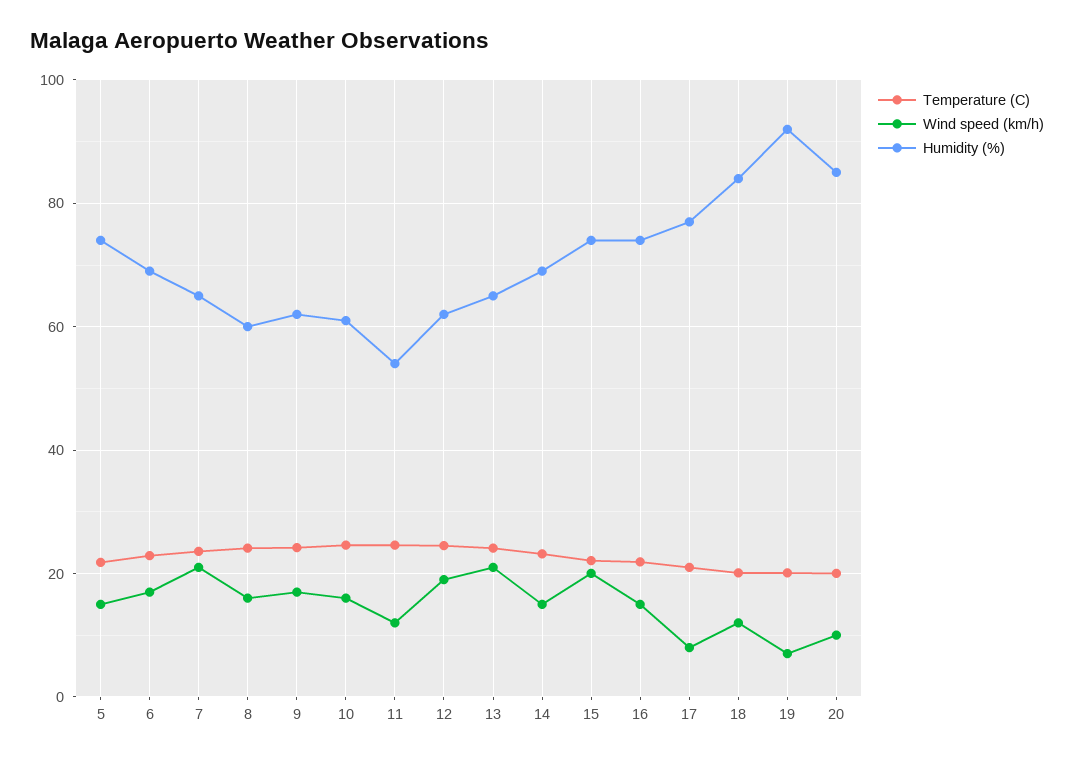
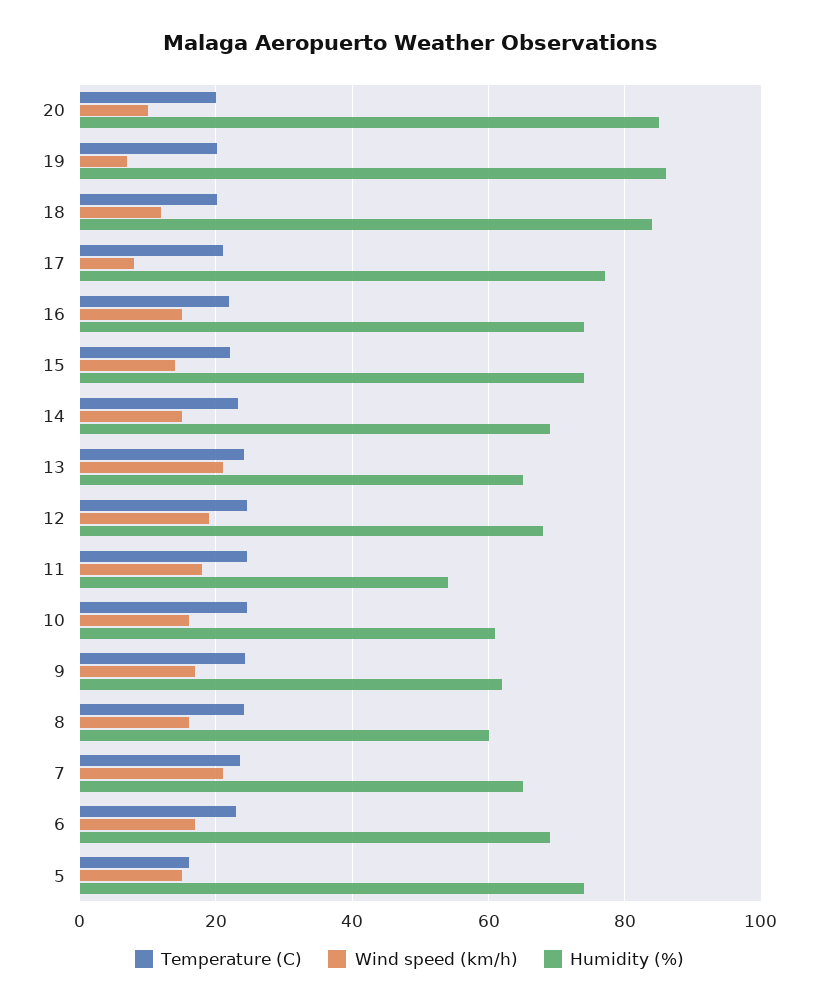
  {
    "Temperature (C)": {
-     "5": 22,
+     "5": 16,
      "6": 22,
      "7": 24,
      "8": 24,
      "9": 24,
      "10": 24,
      "11": 24,
      "12": 24,
      "13": 24,
      "14": 24,
      "15": 22,
      "16": 22,
      "17": 22,
      "18": 20,
      "19": 20,
      "20": 20
    },
    "Wind speed (km/h)": {
      "5": 16,
      "6": 18,
      "7": 22,
      "8": 16,
      "9": 18,
      "10": 16,
-     "11": 12,
+     "11": 18,
      "12": 20,
      "13": 22,
      "14": 16,
-     "15": 20,
+     "15": 14,
      "16": 16,
      "17": 8,
      "18": 12,
      "19": 8,
      "20": 10
    },
    "Humidity (%)": {
      "5": 74,
      "6": 70,
      "7": 66,
      "8": 60,
      "9": 62,
      "10": 62,
      "11": 54,
-     "12": 62,
+     "12": 68,
      "13": 66,
      "14": 70,
      "15": 74,
      "16": 74,
      "17": 78,
      "18": 84,
-     "19": 92,
+     "19": 86,
      "20": 86
    }
  }

